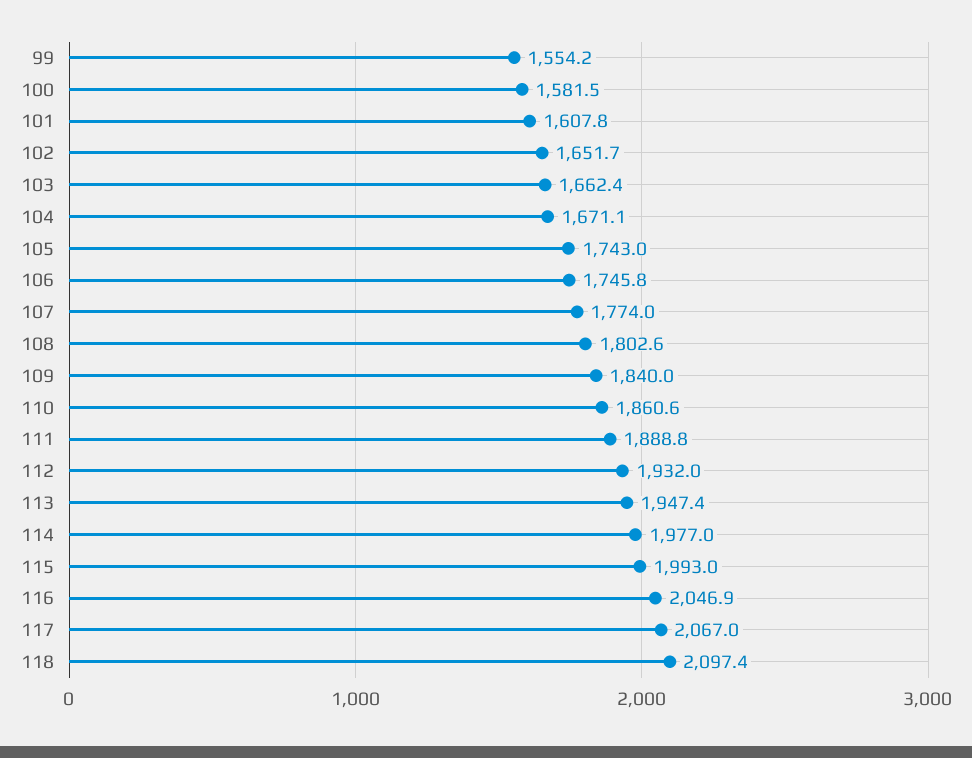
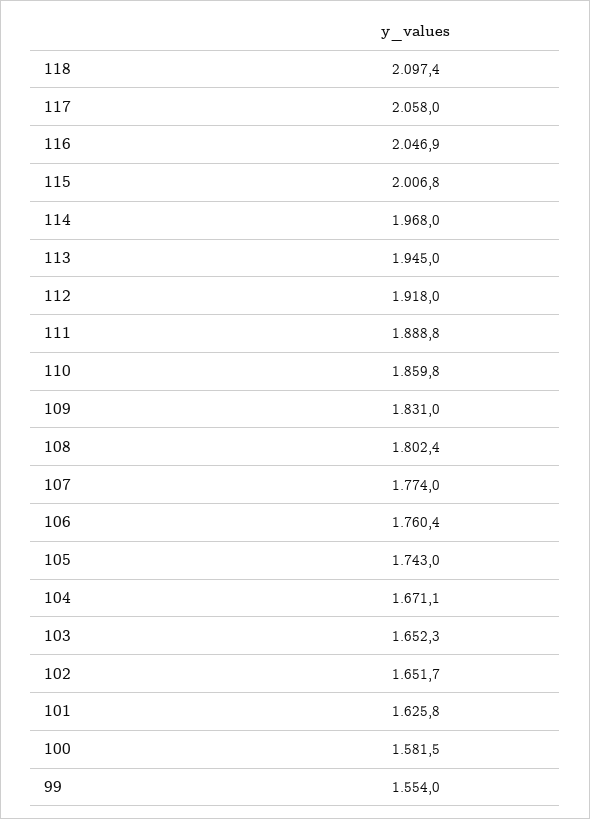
  {
-   "99": 1554.2,
+   "99": 1554,
    "100": 1581.5,
-   "101": 1607.8,
+   "101": 1625.8,
    "102": 1651.7,
-   "103": 1662.4,
+   "103": 1652.3,
    "104": 1671.1,
    "105": 1743,
-   "106": 1745.8,
+   "106": 1760.4,
    "107": 1774,
-   "108": 1802.6,
+   "108": 1802.4,
-   "109": 1840,
+   "109": 1831,
-   "110": 1860.6,
+   "110": 1859.8,
    "111": 1888.8,
-   "112": 1932,
+   "112": 1918,
-   "113": 1947.4,
+   "113": 1945,
-   "114": 1977,
+   "114": 1968,
-   "115": 1993,
+   "115": 2006.8,
    "116": 2046.9,
-   "117": 2067,
+   "117": 2058,
    "118": 2097.4
  }

